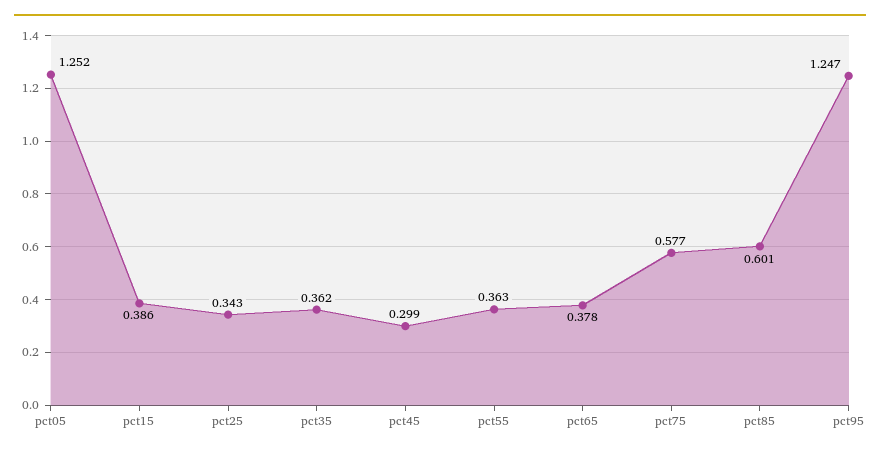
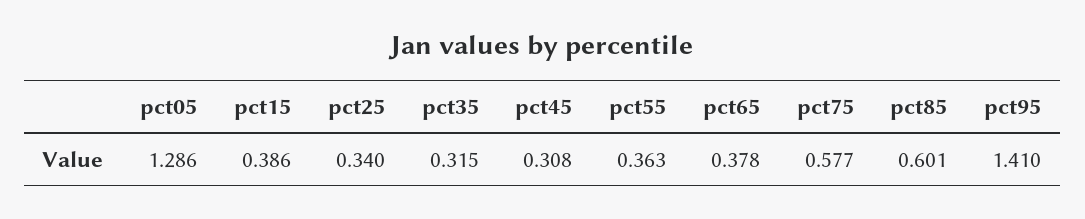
  {
-   "pct05": 1.252,
+   "pct05": 1.286,
    "pct15": 0.386,
-   "pct25": 0.343,
+   "pct25": 0.34,
-   "pct35": 0.362,
+   "pct35": 0.315,
-   "pct45": 0.299,
+   "pct45": 0.308,
    "pct55": 0.363,
    "pct65": 0.378,
    "pct75": 0.577,
    "pct85": 0.601,
-   "pct95": 1.247
+   "pct95": 1.41
  }

